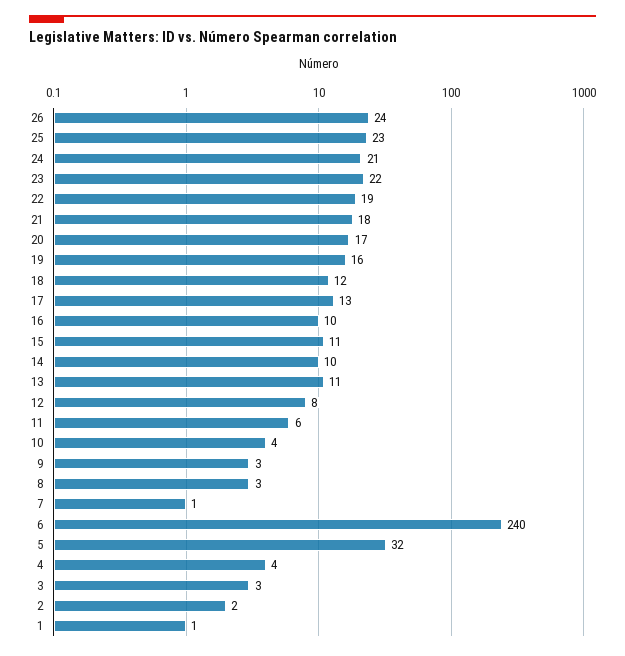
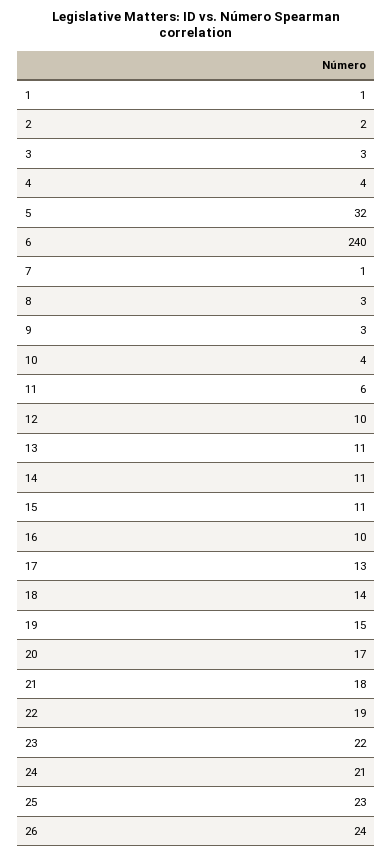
  {
    "26": 24,
    "25": 23,
    "24": 21,
    "23": 22,
    "22": 19,
    "21": 18,
    "20": 17,
-   "19": 16,
+   "19": 15,
-   "18": 12,
+   "18": 14,
    "17": 13,
    "16": 10,
    "15": 11,
-   "14": 10,
+   "14": 11,
    "13": 11,
-   "12": 8,
+   "12": 10,
    "11": 6,
    "10": 4,
    "9": 3,
    "8": 3,
    "7": 1,
    "6": 240,
    "5": 32,
    "4": 4,
    "3": 3,
    "2": 2,
    "1": 1
  }

